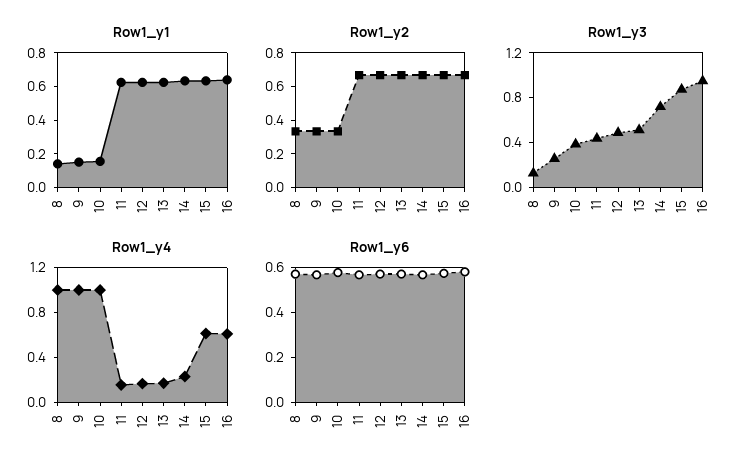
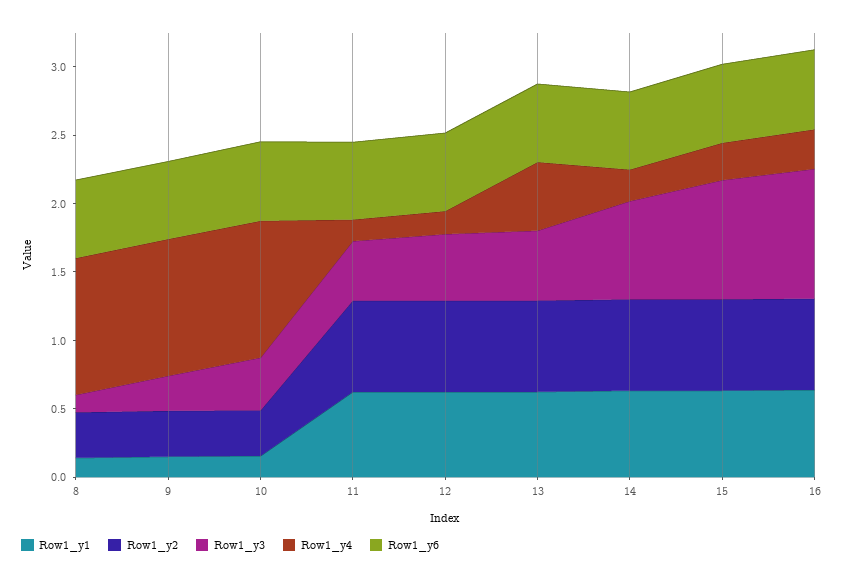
  {
    "Row1_y1": {
      "8": 0.15,
      "9": 0.15,
      "10": 0.15,
      "11": 0.6,
      "12": 0.6,
      "13": 0.6,
      "14": 0.65,
      "15": 0.65,
      "16": 0.65
    },
    "Row1_y2": {
      "8": 0.35,
      "9": 0.35,
      "10": 0.35,
      "11": 0.65,
      "12": 0.65,
      "13": 0.65,
      "14": 0.65,
      "15": 0.65,
      "16": 0.65
    },
    "Row1_y3": {
      "8": 0.1,
      "9": 0.3,
      "10": 0.4,
      "11": 0.4,
      "12": 0.5,
      "13": 0.5,
      "14": 0.7,
      "15": 0.9,
      "16": 0.9
    },
    "Row1_y4": {
      "8": 1,
      "9": 1,
      "10": 1,
      "11": 0.2,
      "12": 0.2,
-     "13": 0.2,
+     "13": 0.5,
      "14": 0.2,
-     "15": 0.6,
+     "15": 0.3,
-     "16": 0.6
+     "16": 0.3
    },
    "Row1_y6": {
      "8": 0.55,
      "9": 0.55,
      "10": 0.6,
      "11": 0.55,
      "12": 0.55,
      "13": 0.55,
      "14": 0.55,
      "15": 0.55,
      "16": 0.6
    }
  }

